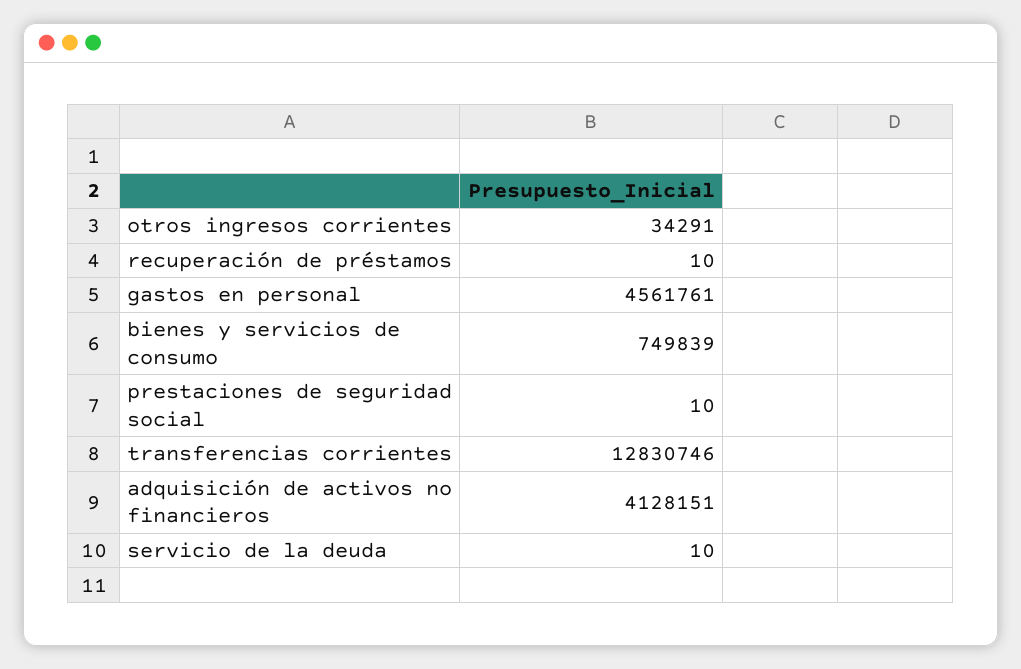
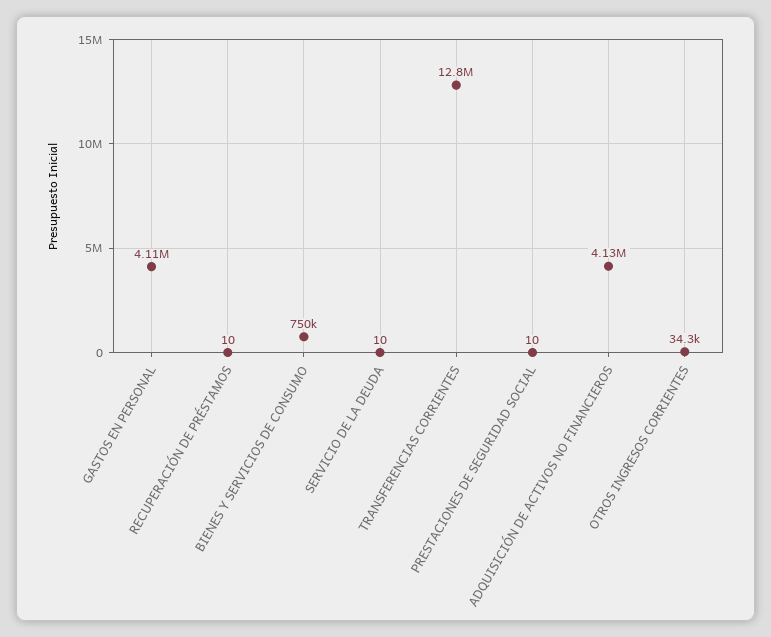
  {
    "otros ingresos corrientes": 34291,
    "recuperación de préstamos": 10,
-   "gastos en personal": 4561761,
+   "gastos en personal": 4110000,
    "bienes y servicios de consumo": 749839,
    "prestaciones de seguridad social": 10,
    "transferencias corrientes": 12830746,
    "adquisición de activos no financieros": 4128151,
    "servicio de la deuda": 10
  }

